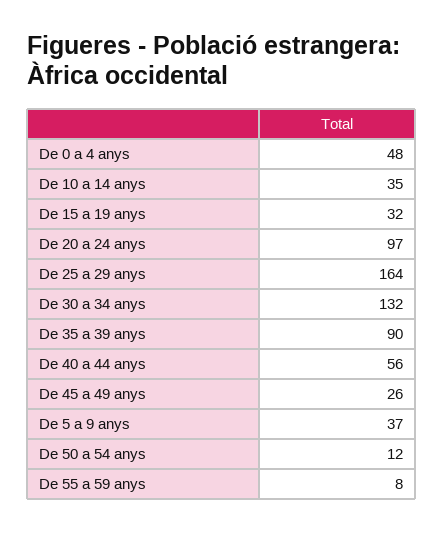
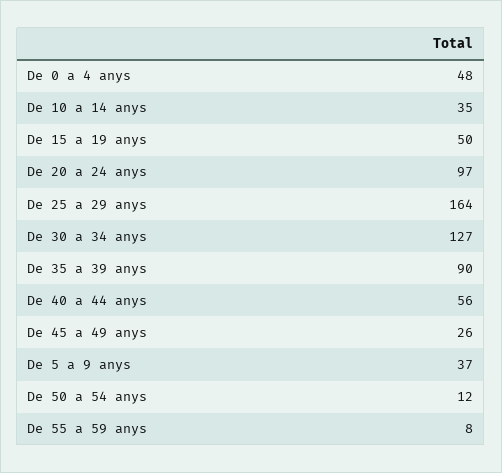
  {
    "De 0 a 4 anys": 48,
    "De 10 a 14 anys": 35,
-   "De 15 a 19 anys": 32,
+   "De 15 a 19 anys": 50,
    "De 20 a 24 anys": 97,
    "De 25 a 29 anys": 164,
-   "De 30 a 34 anys": 132,
+   "De 30 a 34 anys": 127,
    "De 35 a 39 anys": 90,
    "De 40 a 44 anys": 56,
    "De 45 a 49 anys": 26,
    "De 5 a 9 anys": 37,
    "De 50 a 54 anys": 12,
    "De 55 a 59 anys": 8
  }

